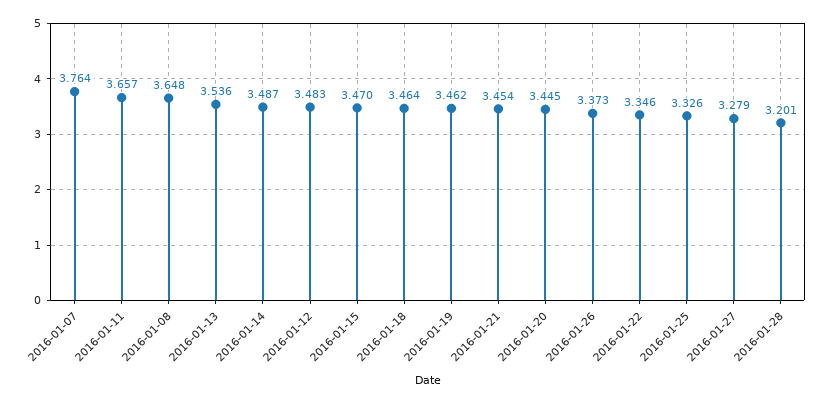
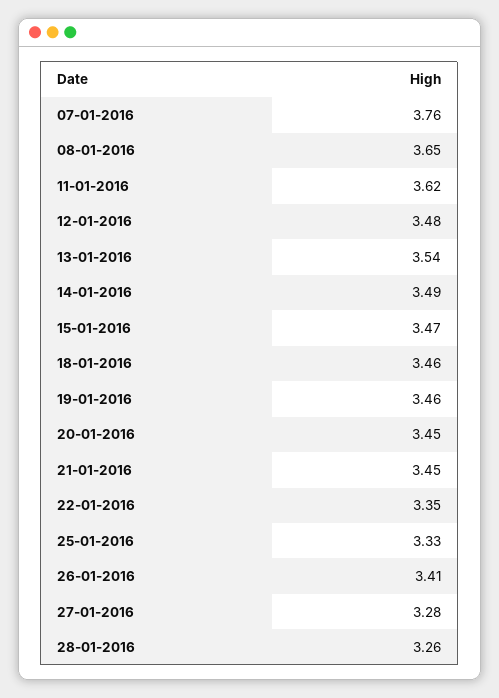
  {
    "2016-01-07": 3.764,
-   "2016-01-11": 3.657,
+   "2016-01-11": 3.62,
    "2016-01-08": 3.648,
    "2016-01-13": 3.536,
    "2016-01-14": 3.487,
    "2016-01-12": 3.483,
    "2016-01-15": 3.47,
    "2016-01-18": 3.464,
    "2016-01-19": 3.462,
    "2016-01-21": 3.454,
    "2016-01-20": 3.445,
-   "2016-01-26": 3.373,
+   "2016-01-26": 3.41,
    "2016-01-22": 3.346,
    "2016-01-25": 3.326,
    "2016-01-27": 3.279,
-   "2016-01-28": 3.201
+   "2016-01-28": 3.26
  }

